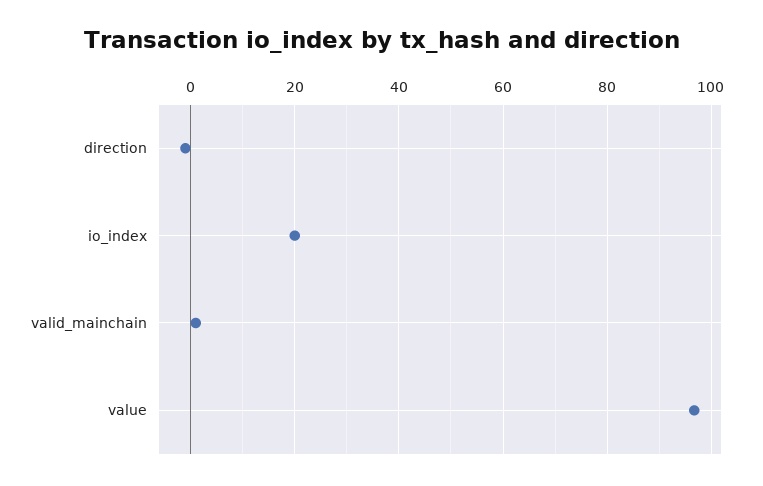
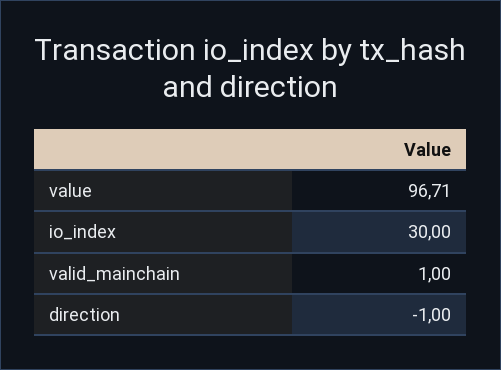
  {
    "direction": -1,
-   "io_index": 20,
+   "io_index": 30,
    "valid_mainchain": 1,
    "value": 96.71
  }

